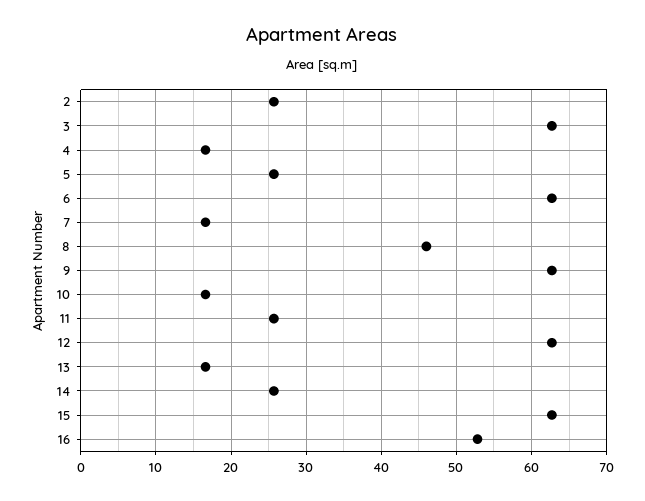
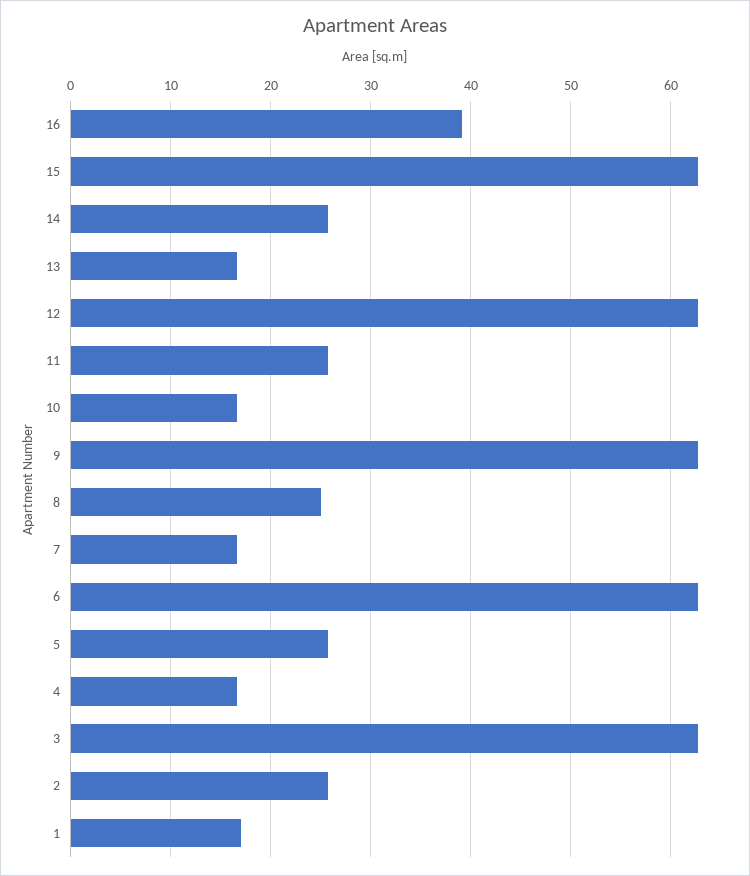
  {
    "2": 26,
    "3": 63,
    "4": 17,
    "5": 26,
    "6": 63,
    "7": 17,
-   "8": 46,
+   "8": 25,
    "9": 63,
    "10": 17,
    "11": 26,
    "12": 63,
    "13": 17,
    "14": 26,
    "15": 63,
-   "16": 53
+   "16": 39,
+   "1": 17
  }

